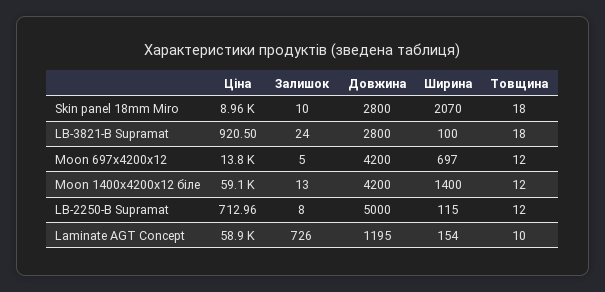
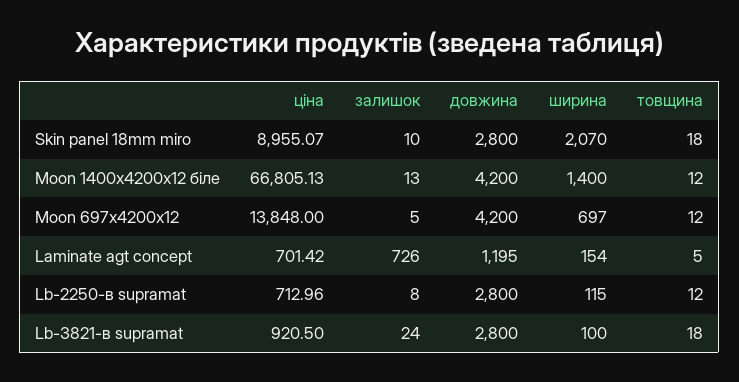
  {
    "Ціна": {
      "Skin panel 18mm Miro": 8955.07,
      "LB-3821-В Supramat": 920.5,
      "Moon 697x4200x12": 13848,
-     "Moon 1400x4200x12 біле": 59100,
+     "Moon 1400x4200x12 біле": 66805.13,
      "LB-2250-В Supramat": 712.96,
-     "Laminate AGT Concept": 58900
+     "Laminate AGT Concept": 701.42
    },
    "Залишок": {
      "Skin panel 18mm Miro": 10,
      "LB-3821-В Supramat": 24,
      "Moon 697x4200x12": 5,
      "Moon 1400x4200x12 біле": 13,
      "LB-2250-В Supramat": 8,
      "Laminate AGT Concept": 726
    },
    "Довжина": {
      "Skin panel 18mm Miro": 2800,
      "LB-3821-В Supramat": 2800,
      "Moon 697x4200x12": 4200,
      "Moon 1400x4200x12 біле": 4200,
-     "LB-2250-В Supramat": 5000,
+     "LB-2250-В Supramat": 2800,
      "Laminate AGT Concept": 1195
    },
    "Ширина": {
      "Skin panel 18mm Miro": 2070,
      "LB-3821-В Supramat": 100,
      "Moon 697x4200x12": 697,
      "Moon 1400x4200x12 біле": 1400,
      "LB-2250-В Supramat": 115,
      "Laminate AGT Concept": 154
    },
    "Товщина": {
      "Skin panel 18mm Miro": 18,
      "LB-3821-В Supramat": 18,
      "Moon 697x4200x12": 12,
      "Moon 1400x4200x12 біле": 12,
      "LB-2250-В Supramat": 12,
-     "Laminate AGT Concept": 10
+     "Laminate AGT Concept": 5
    }
  }

